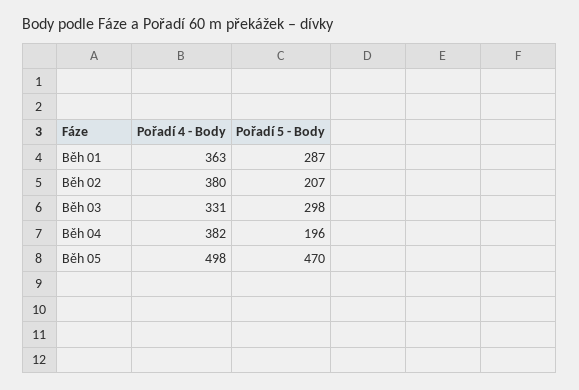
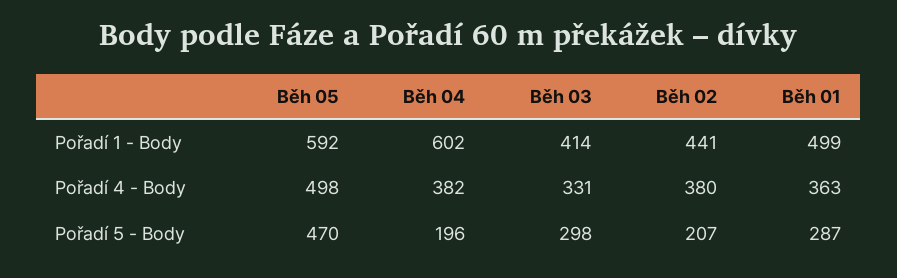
  {
    "Pořadí 4 - Body": {
      "Běh 01": 363,
      "Běh 02": 380,
      "Běh 03": 331,
      "Běh 04": 382,
      "Běh 05": 498
    },
    "Pořadí 5 - Body": {
      "Běh 01": 287,
      "Běh 02": 207,
      "Běh 03": 298,
      "Běh 04": 196,
      "Běh 05": 470
-   }
+   },
+   "Pořadí 1 - Body": {
+     "Běh 05": 592,
+     "Běh 04": 602,
+     "Běh 03": 414,
+     "Běh 02": 441,
+     "Běh 01": 499
+   }
  }

